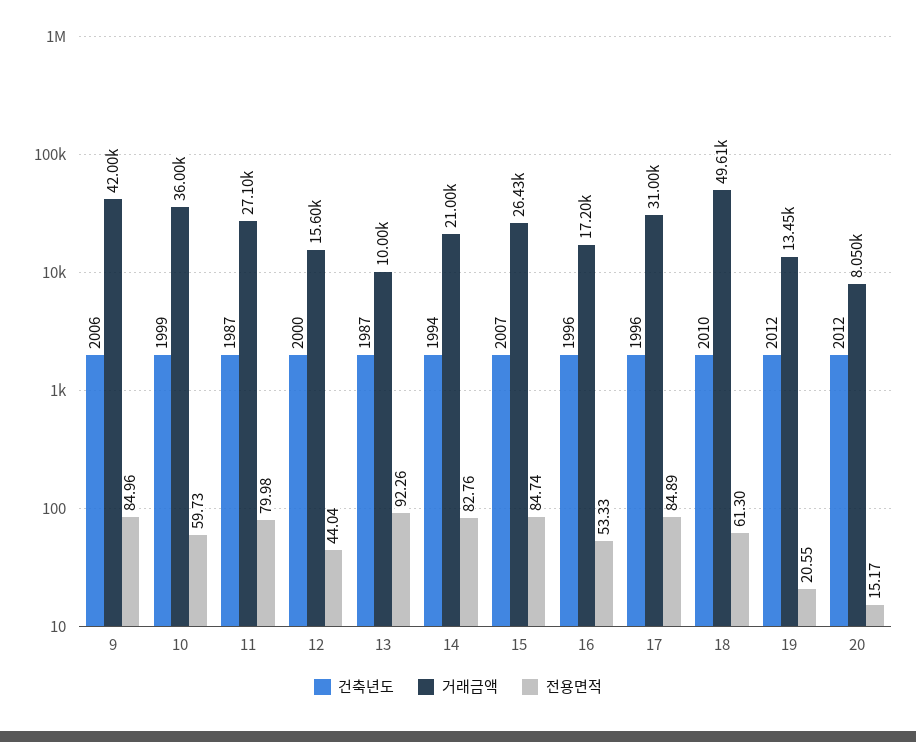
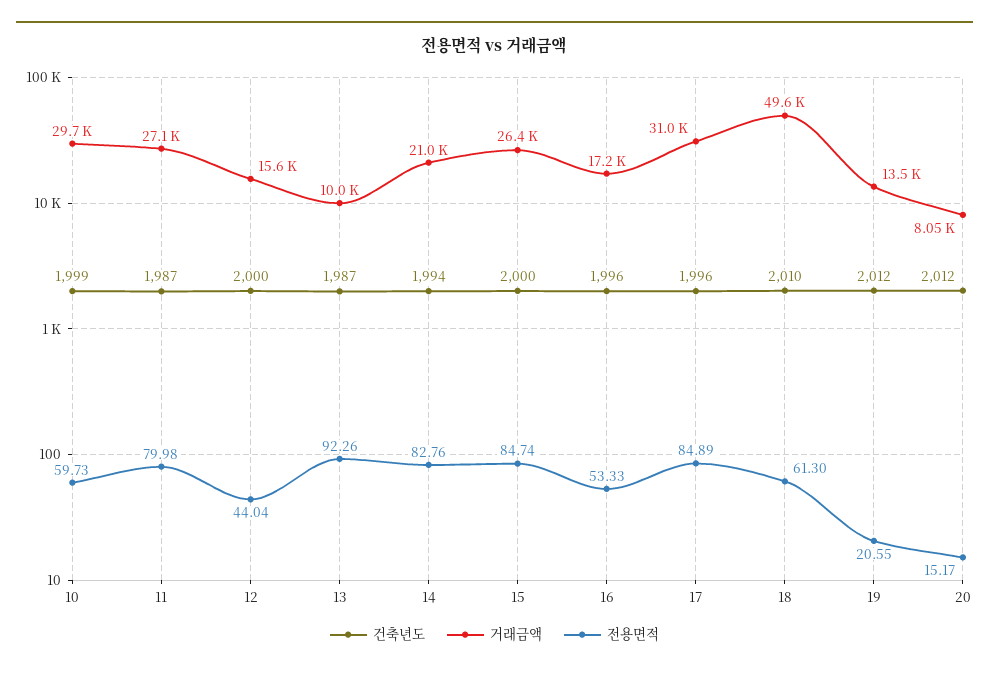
  {
    "건축년도": {
-     "9": 2006,
      "10": 1999,
      "11": 1987,
      "12": 2000,
      "13": 1987,
      "14": 1994,
-     "15": 2007,
+     "15": 2000,
      "16": 1996,
      "17": 1996,
      "18": 2010,
      "19": 2012,
      "20": 2012
    },
    "거래금액": {
-     "9": 42000,
-     "10": 36000,
+     "10": 29700,
      "11": 27100,
      "12": 15600,
      "13": 10000,
      "14": 21000,
      "15": 26430,
      "16": 17200,
      "17": 31000,
      "18": 49610,
      "19": 13450,
      "20": 8050
    },
    "전용면적": {
-     "9": 84.96,
      "10": 59.73,
      "11": 79.98,
      "12": 44.04,
      "13": 92.26,
      "14": 82.76,
      "15": 84.74,
      "16": 53.33,
      "17": 84.89,
      "18": 61.3,
      "19": 20.55,
      "20": 15.17
    }
  }

